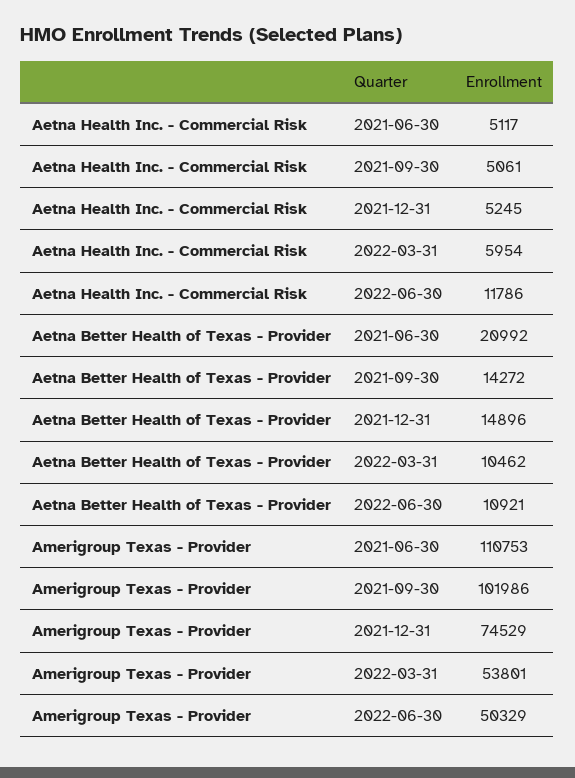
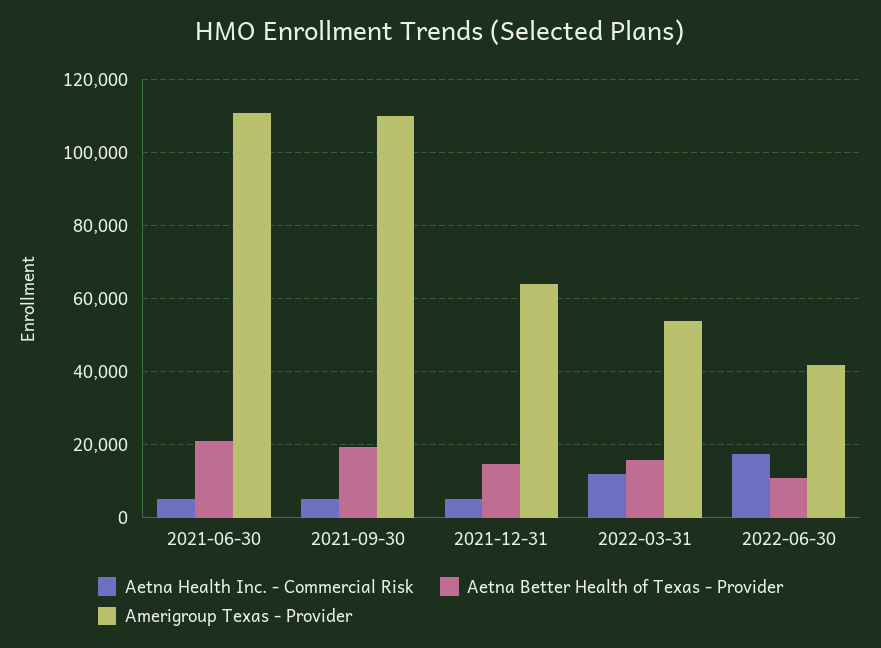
  {
    "Aetna Health Inc. - Commercial Risk": {
      "2021-06-30": 5117,
      "2021-09-30": 5061,
      "2021-12-31": 5245,
-     "2022-03-31": 5954,
+     "2022-03-31": 12000,
-     "2022-06-30": 11786
+     "2022-06-30": 18000
    },
    "Aetna Better Health of Texas - Provider": {
      "2021-06-30": 20992,
-     "2021-09-30": 14272,
+     "2021-09-30": 20000,
      "2021-12-31": 14896,
-     "2022-03-31": 10462,
+     "2022-03-31": 16000,
      "2022-06-30": 10921
    },
    "Amerigroup Texas - Provider": {
      "2021-06-30": 110753,
-     "2021-09-30": 101986,
+     "2021-09-30": 110000,
-     "2021-12-31": 74529,
+     "2021-12-31": 64000,
      "2022-03-31": 53801,
-     "2022-06-30": 50329
+     "2022-06-30": 42000
    }
  }

